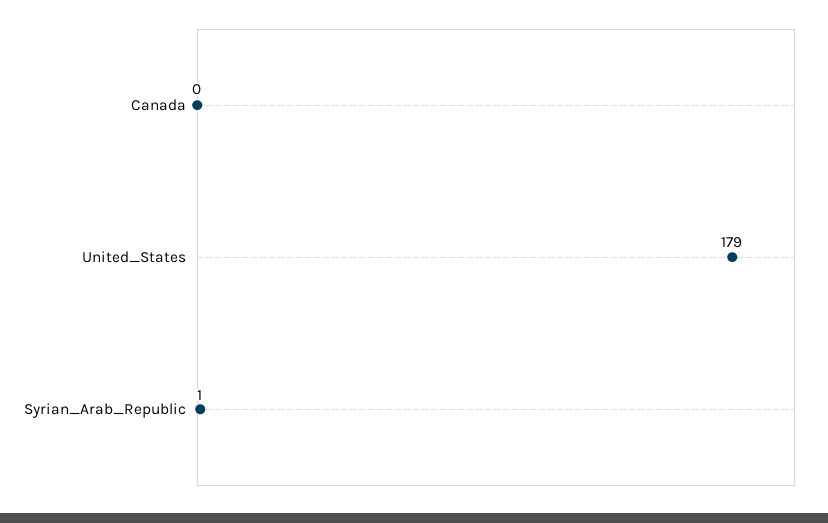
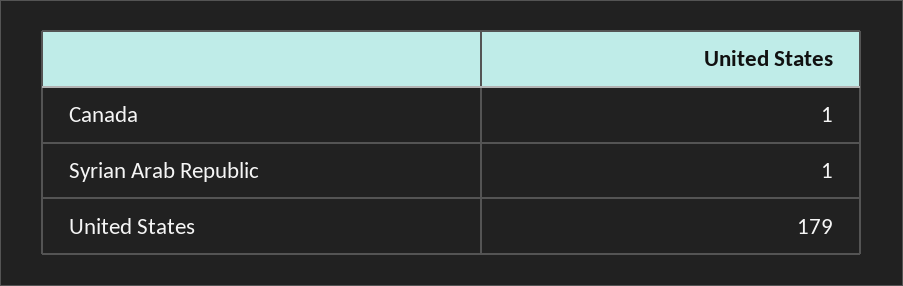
  {
-   "Canada": 0,
+   "Canada": 1,
    "United_States": 179,
    "Syrian_Arab_Republic": 1
  }

